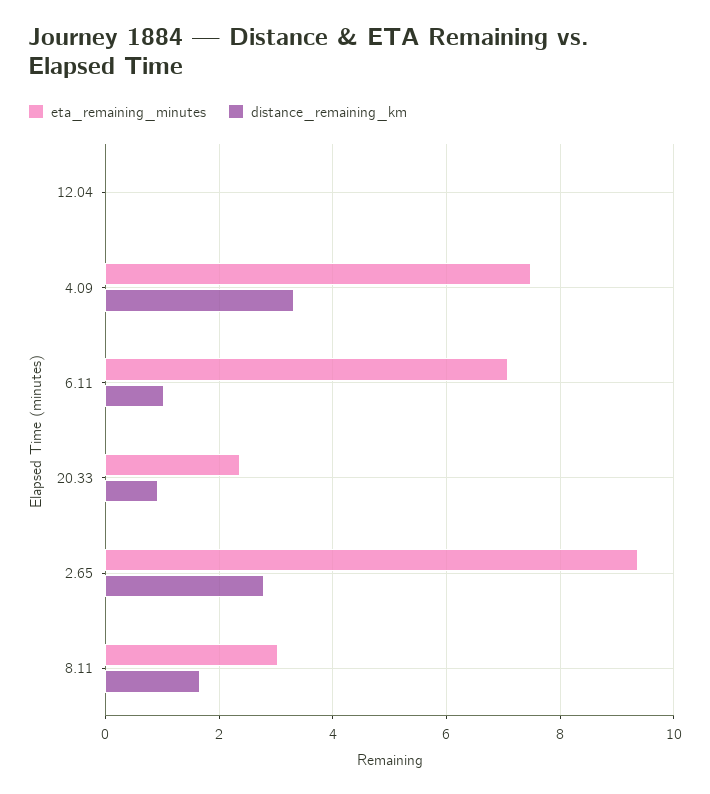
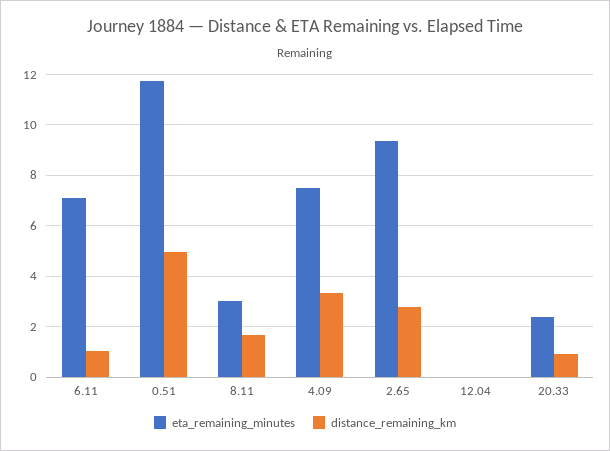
  {
    "eta_remaining_minutes": {
      "12.04": 0,
      "4.09": 7.4,
      "6.11": 7,
      "20.33": 2.4,
      "2.65": 9.4,
-     "8.11": 3
+     "8.11": 3,
+     "0.51": 11.75
    },
    "distance_remaining_km": {
      "12.04": 0,
      "4.09": 3.4,
      "6.11": 1,
      "20.33": 1,
      "2.65": 2.8,
-     "8.11": 1.6
+     "8.11": 1.6,
+     "0.51": 5
    }
  }

